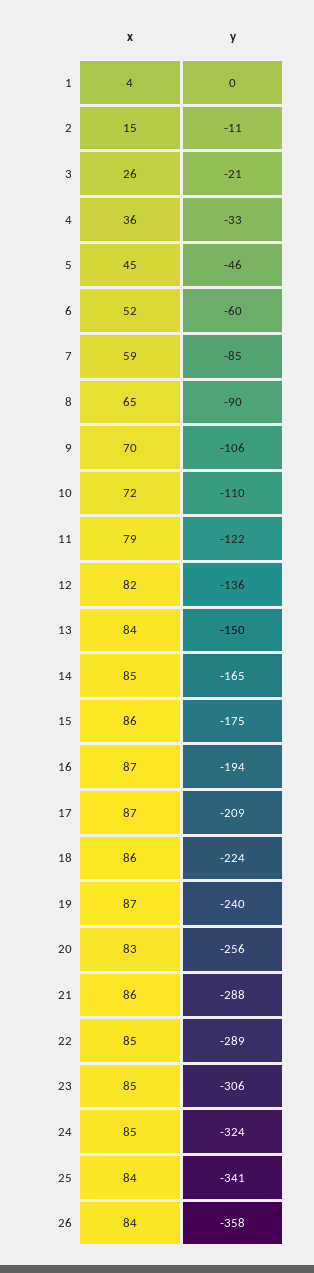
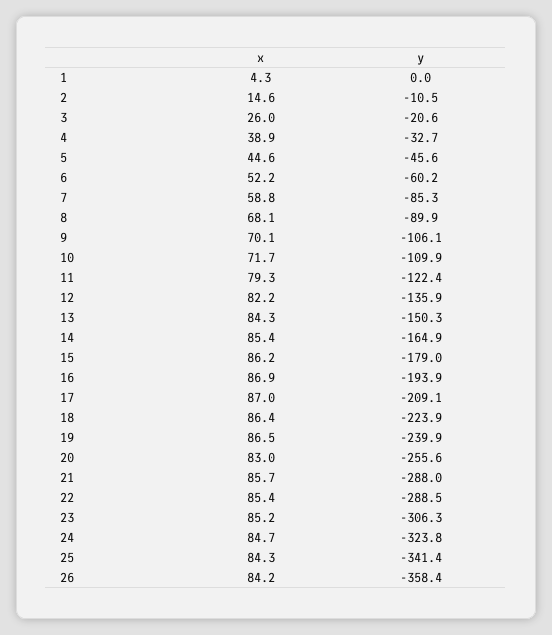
  {
    "x": {
      "1": 4.3,
      "2": 14.6,
      "3": 26,
-     "4": 36,
+     "4": 38.9,
      "5": 44.6,
      "6": 52.2,
      "7": 58.8,
-     "8": 65,
+     "8": 68.1,
      "9": 70.1,
      "10": 71.7,
      "11": 79.3,
      "12": 82.2,
      "13": 84.3,
      "14": 85.4,
      "15": 86.2,
      "16": 86.9,
      "17": 87,
      "18": 86.4,
      "19": 86.5,
      "20": 83,
      "21": 85.7,
      "22": 85.4,
      "23": 85.2,
      "24": 84.7,
      "25": 84.3,
      "26": 84.2
    },
    "y": {
      "1": 0,
      "2": -10.5,
      "3": -20.6,
      "4": -32.7,
      "5": -45.6,
      "6": -60.2,
      "7": -85.3,
      "8": -89.9,
      "9": -106.1,
      "10": -109.9,
      "11": -122.4,
      "12": -135.9,
      "13": -150.3,
      "14": -164.9,
-     "15": -175,
+     "15": -179,
      "16": -193.9,
      "17": -209.1,
      "18": -223.9,
      "19": -239.9,
      "20": -255.6,
      "21": -288,
      "22": -288.5,
      "23": -306.3,
      "24": -323.8,
      "25": -341.4,
      "26": -358.4
    }
  }

